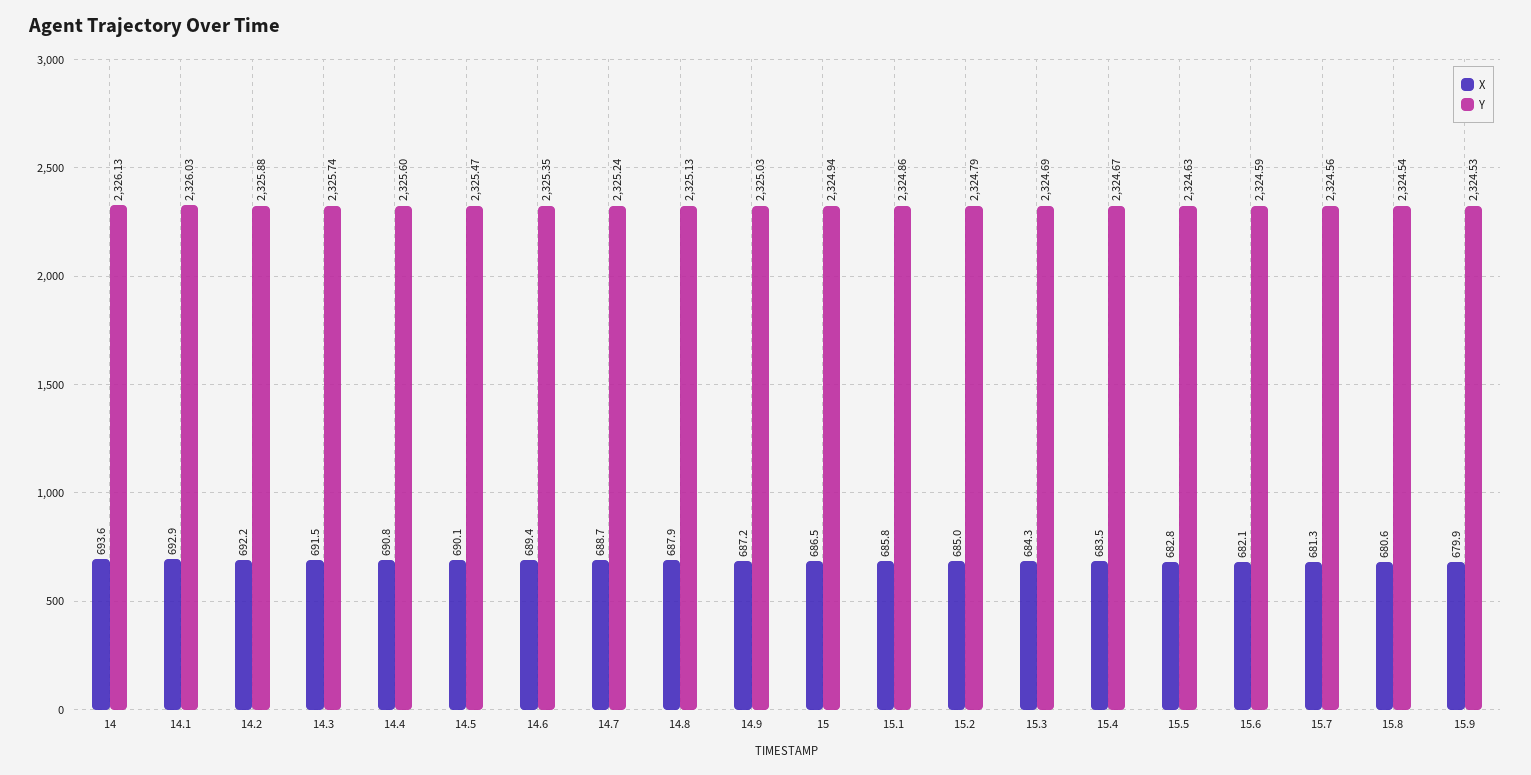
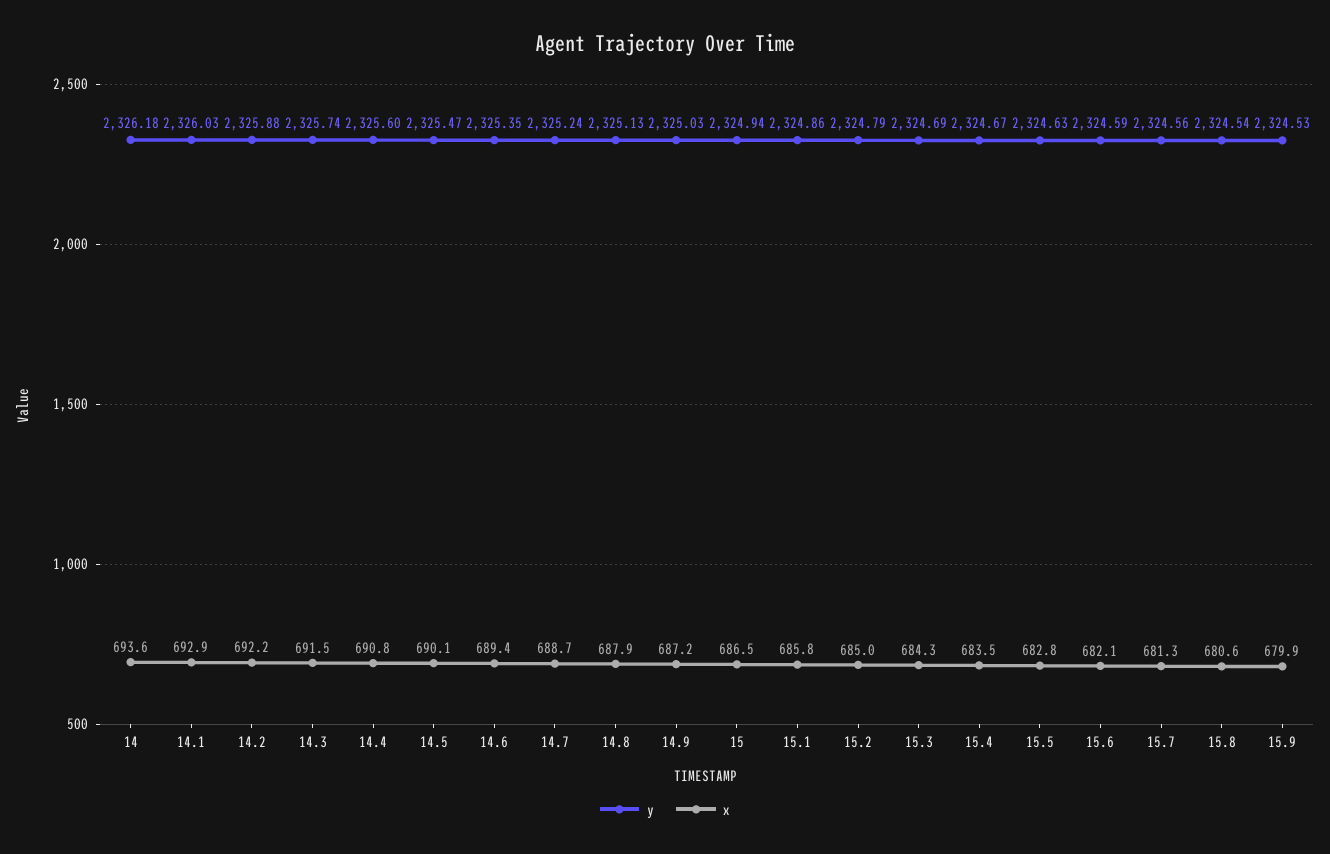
  {
    "X": {
      "14": 693.6,
      "14.1": 692.9,
      "14.2": 692.2,
      "14.3": 691.5,
      "14.4": 690.8,
      "14.5": 690.1,
      "14.6": 689.4,
      "14.7": 688.7,
      "14.8": 687.9,
      "14.9": 687.2,
      "15": 686.5,
      "15.1": 685.8,
      "15.2": 685,
      "15.3": 684.3,
      "15.4": 683.5,
      "15.5": 682.8,
      "15.6": 682.1,
      "15.7": 681.3,
      "15.8": 680.6,
      "15.9": 679.9
    },
    "Y": {
-     "14": 2326.13,
+     "14": 2326.18,
      "14.1": 2326.03,
      "14.2": 2325.88,
      "14.3": 2325.74,
      "14.4": 2325.6,
      "14.5": 2325.47,
      "14.6": 2325.35,
      "14.7": 2325.24,
      "14.8": 2325.13,
      "14.9": 2325.03,
      "15": 2324.94,
      "15.1": 2324.86,
      "15.2": 2324.79,
      "15.3": 2324.69,
      "15.4": 2324.67,
      "15.5": 2324.63,
      "15.6": 2324.59,
      "15.7": 2324.56,
      "15.8": 2324.54,
      "15.9": 2324.53
    }
  }

